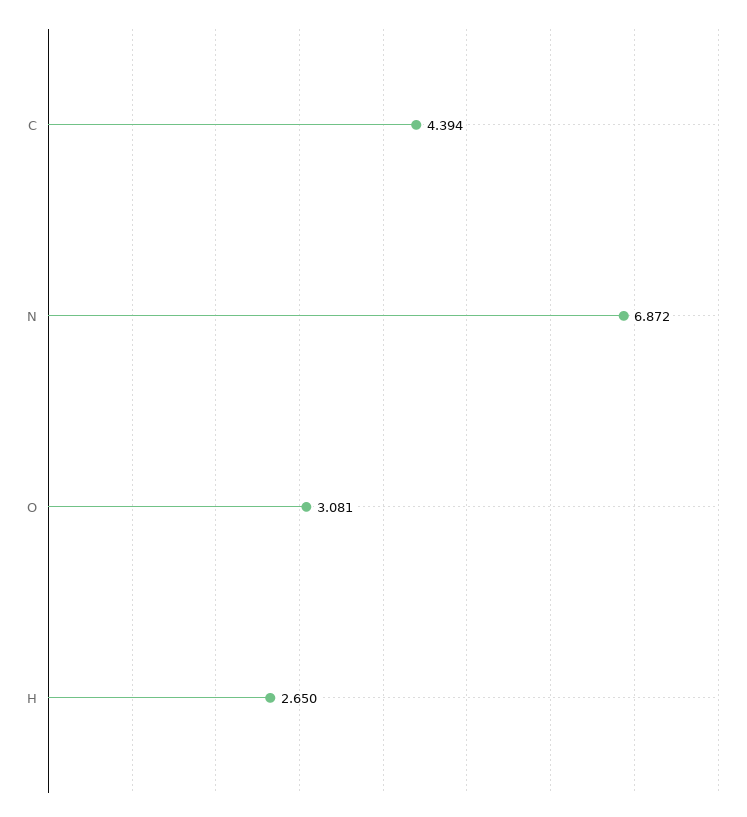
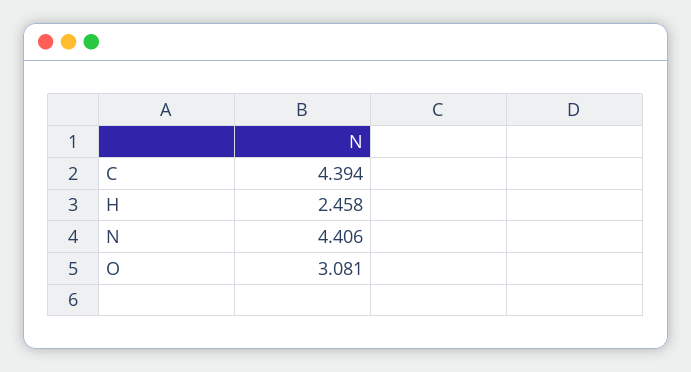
  {
    "C": 4.394,
-   "N": 6.872,
+   "N": 4.406,
    "O": 3.081,
-   "H": 2.65
+   "H": 2.458
  }

